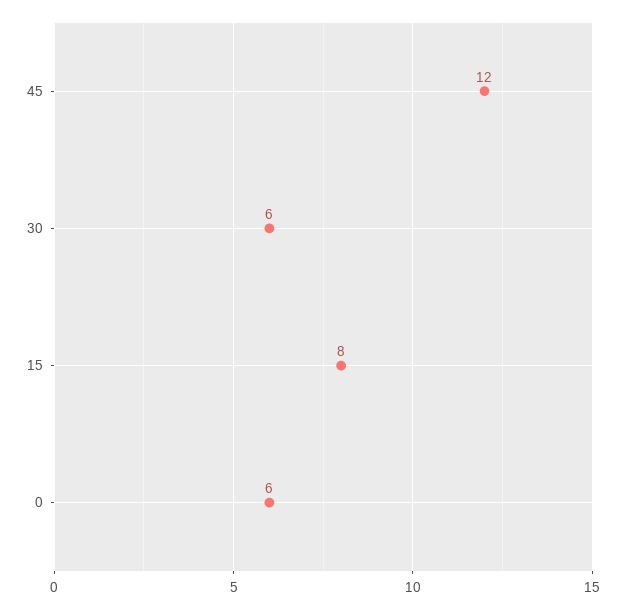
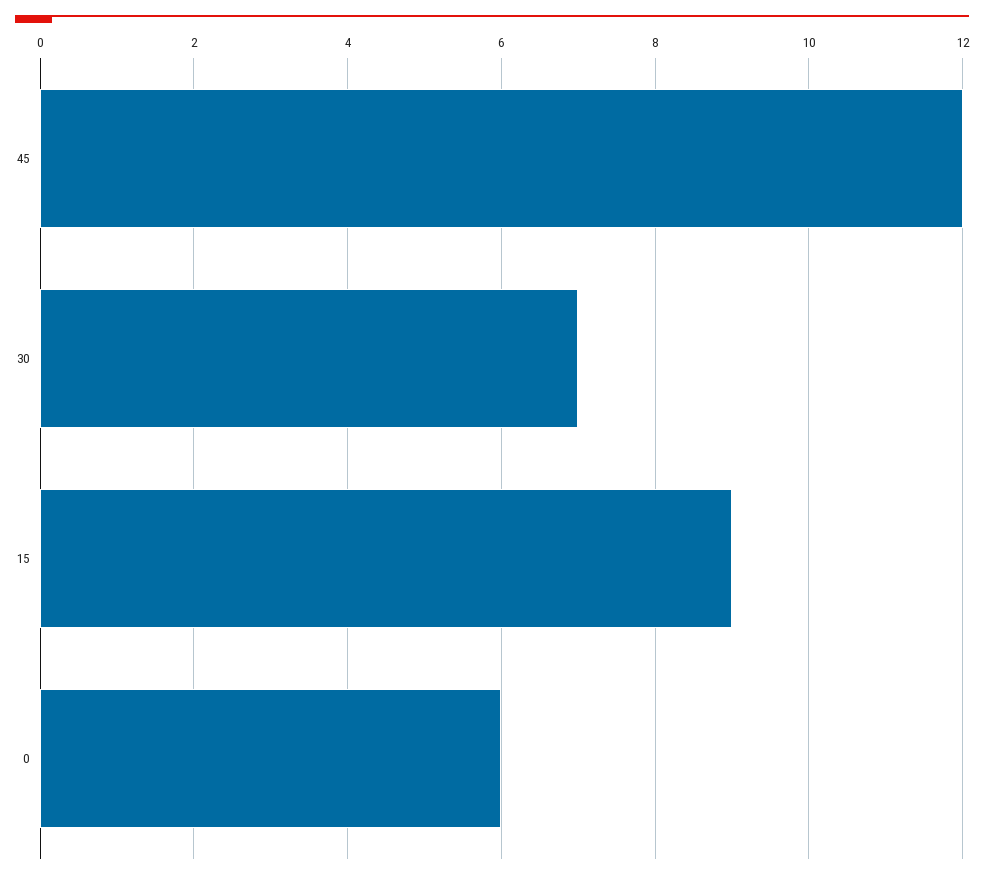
  {
    "45": 12,
-   "30": 6,
+   "30": 7,
-   "15": 8,
+   "15": 9,
    "0": 6
  }

